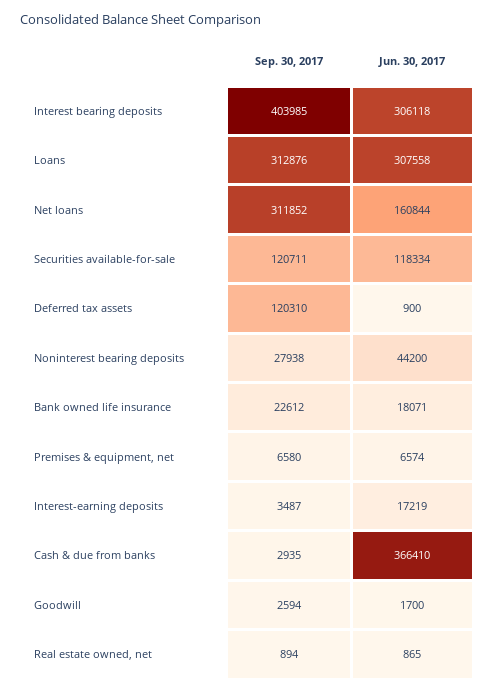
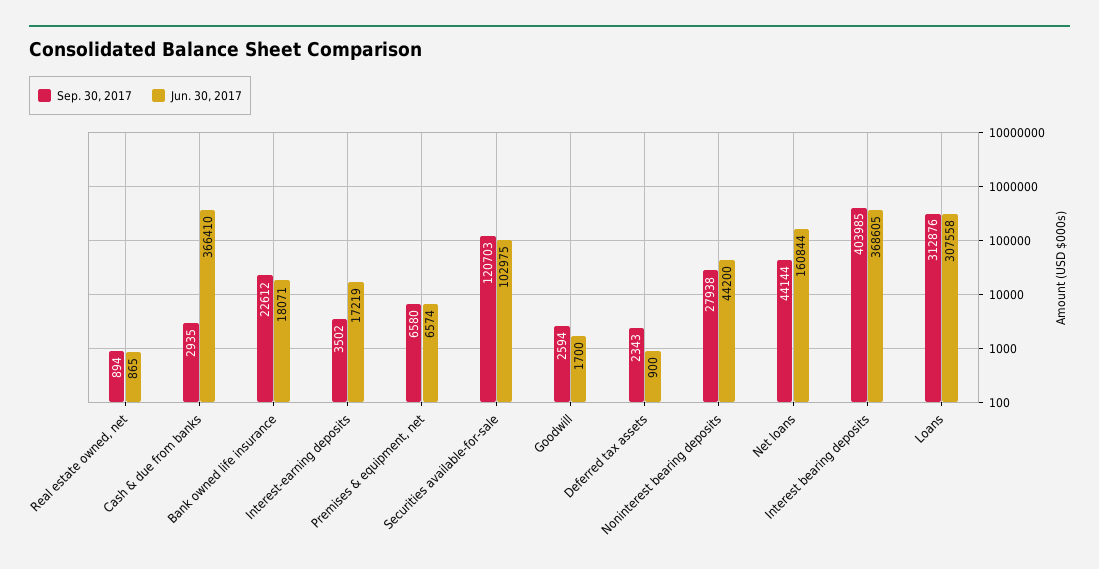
  {
    "Sep. 30, 2017": {
      "Interest bearing deposits": 403985,
      "Loans": 312876,
-     "Net loans": 311852,
+     "Net loans": 44144,
-     "Securities available-for-sale": 120711,
+     "Securities available-for-sale": 120703,
-     "Deferred tax assets": 120310,
+     "Deferred tax assets": 2343,
      "Noninterest bearing deposits": 27938,
      "Bank owned life insurance": 22612,
      "Premises & equipment, net": 6580,
-     "Interest-earning deposits": 3487,
+     "Interest-earning deposits": 3502,
      "Cash & due from banks": 2935,
      "Goodwill": 2594,
      "Real estate owned, net": 894
    },
    "Jun. 30, 2017": {
-     "Interest bearing deposits": 306118,
+     "Interest bearing deposits": 368605,
      "Loans": 307558,
      "Net loans": 160844,
-     "Securities available-for-sale": 118334,
+     "Securities available-for-sale": 102975,
      "Deferred tax assets": 900,
      "Noninterest bearing deposits": 44200,
      "Bank owned life insurance": 18071,
      "Premises & equipment, net": 6574,
      "Interest-earning deposits": 17219,
      "Cash & due from banks": 366410,
      "Goodwill": 1700,
      "Real estate owned, net": 865
    }
  }

